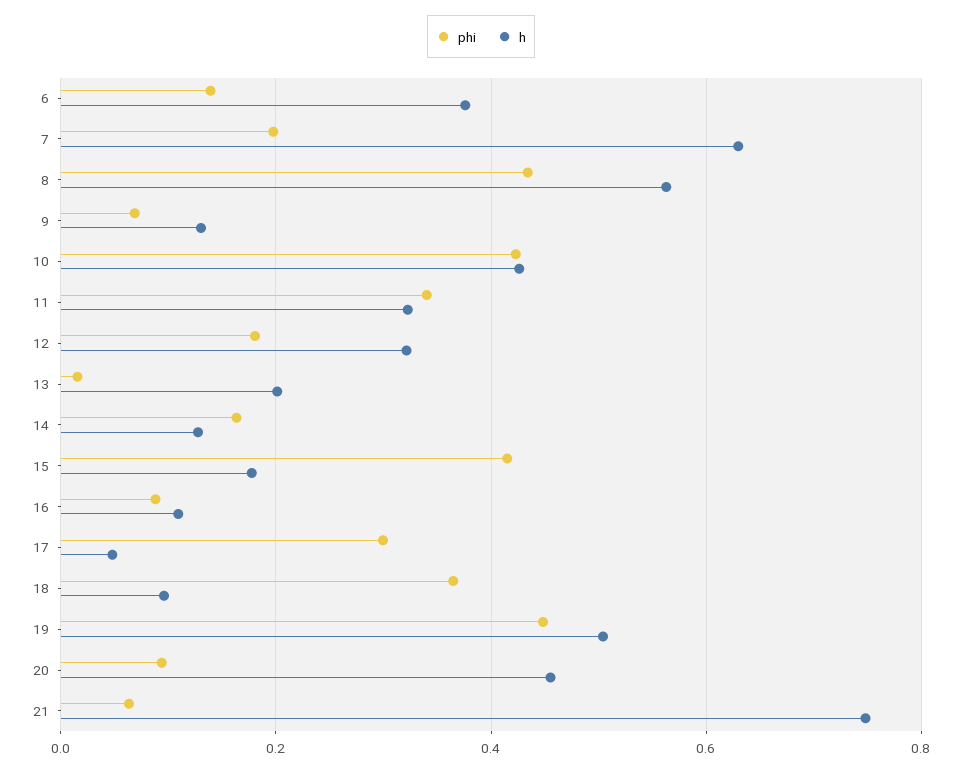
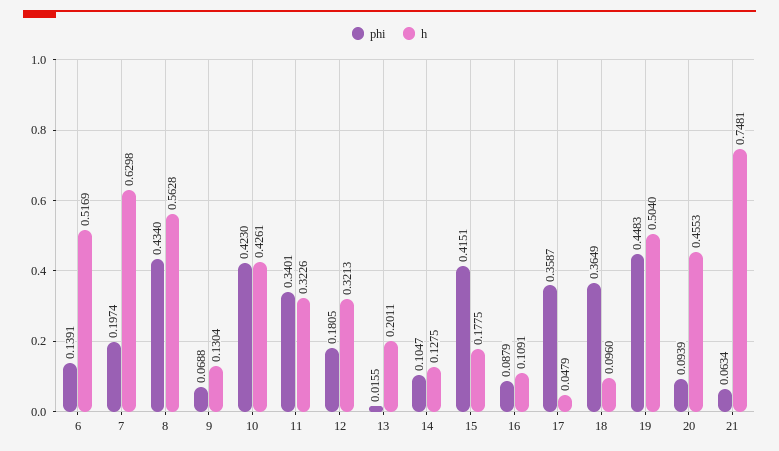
  {
    "phi": {
      "6": 0.1391,
      "7": 0.1974,
      "8": 0.434,
      "9": 0.0688,
      "10": 0.423,
      "11": 0.3401,
      "12": 0.1805,
      "13": 0.0155,
-     "14": 0.16,
+     "14": 0.1047,
      "15": 0.4151,
      "16": 0.0879,
-     "17": 0.3,
+     "17": 0.3587,
      "18": 0.3649,
      "19": 0.4483,
      "20": 0.0939,
      "21": 0.0634
    },
    "h": {
-     "6": 0.38,
+     "6": 0.5169,
      "7": 0.6298,
      "8": 0.5628,
      "9": 0.1304,
      "10": 0.4261,
      "11": 0.3226,
      "12": 0.3213,
      "13": 0.2011,
      "14": 0.1275,
      "15": 0.1775,
      "16": 0.1091,
      "17": 0.0479,
      "18": 0.096,
      "19": 0.504,
      "20": 0.4553,
      "21": 0.7481
    }
  }

